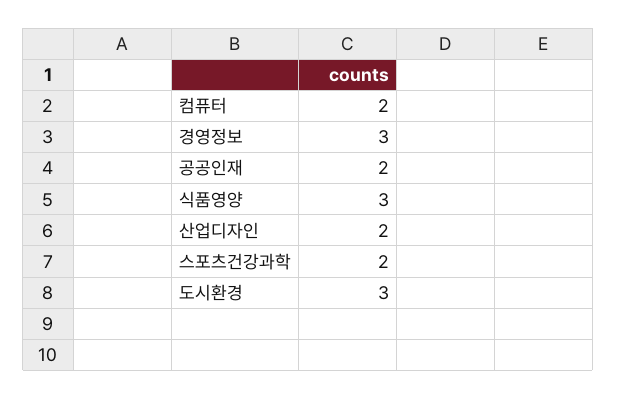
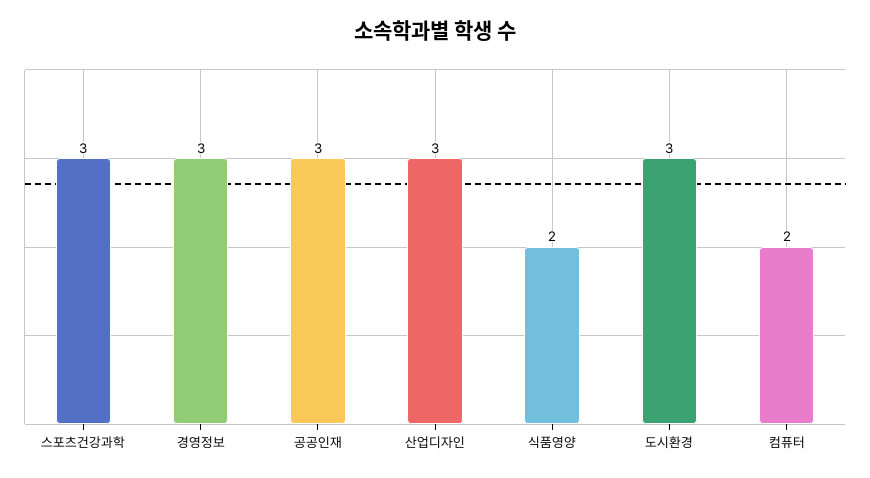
  {
    "컴퓨터": 2,
    "경영정보": 3,
-   "공공인재": 2,
+   "공공인재": 3,
-   "식품영양": 3,
+   "식품영양": 2,
-   "산업디자인": 2,
+   "산업디자인": 3,
-   "스포츠건강과학": 2,
+   "스포츠건강과학": 3,
    "도시환경": 3
  }

